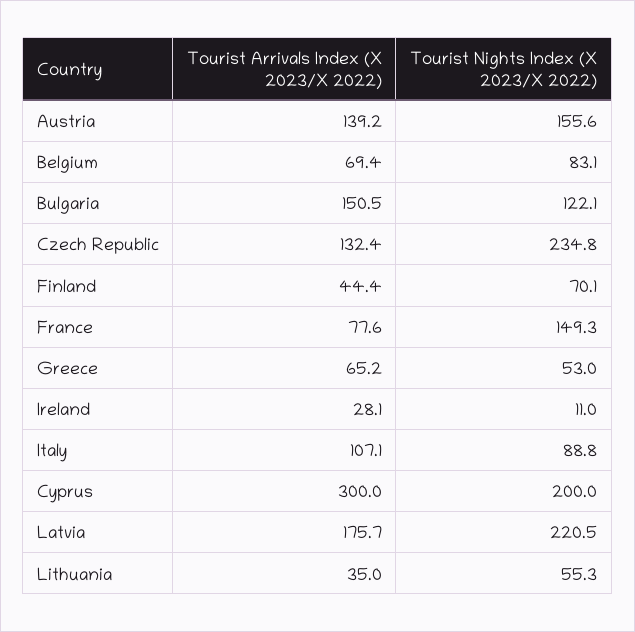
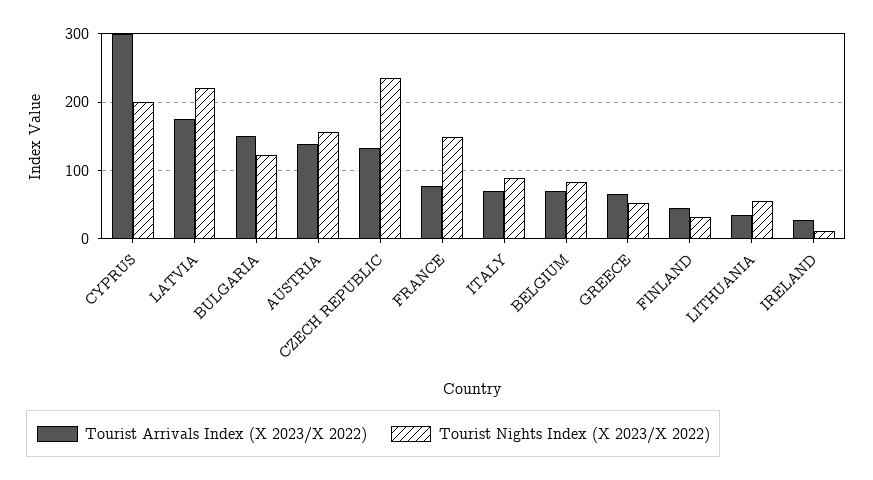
  {
    "Tourist Arrivals Index (X 2023/X 2022)": {
      "Austria": 139.2,
      "Belgium": 69.4,
      "Bulgaria": 150.5,
      "Czech Republic": 132.4,
      "Finland": 44.4,
      "France": 77.6,
      "Greece": 65.2,
      "Ireland": 28.1,
-     "Italy": 107.1,
+     "Italy": 70,
      "Cyprus": 300,
      "Latvia": 175.7,
      "Lithuania": 35
    },
    "Tourist Nights Index (X 2023/X 2022)": {
      "Austria": 155.6,
      "Belgium": 83.1,
      "Bulgaria": 122.1,
      "Czech Republic": 234.8,
-     "Finland": 70.1,
+     "Finland": 30,
      "France": 149.3,
      "Greece": 53,
      "Ireland": 11,
      "Italy": 88.8,
      "Cyprus": 200,
      "Latvia": 220.5,
      "Lithuania": 55.3
    }
  }

